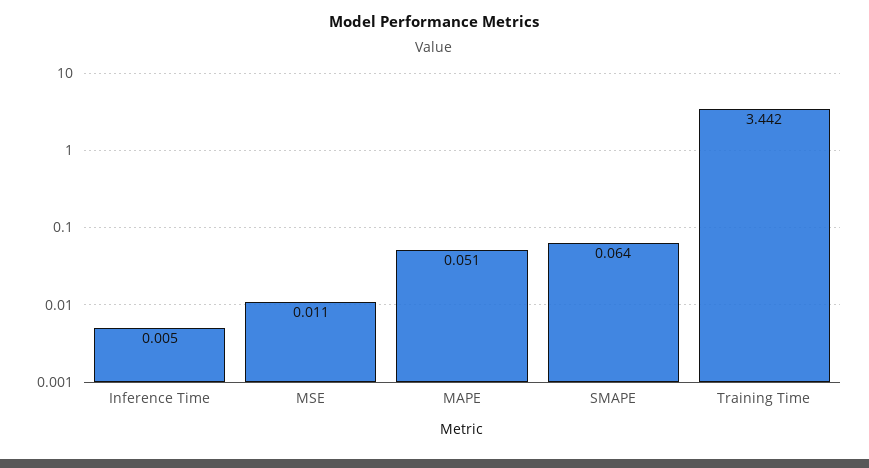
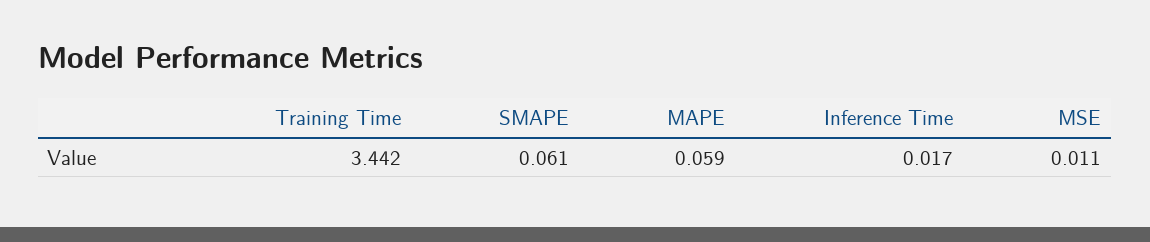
  {
-   "Inference Time": 0.005,
+   "Inference Time": 0.017,
    "MSE": 0.011,
-   "MAPE": 0.051,
+   "MAPE": 0.059,
-   "SMAPE": 0.064,
+   "SMAPE": 0.061,
    "Training Time": 3.442
  }

